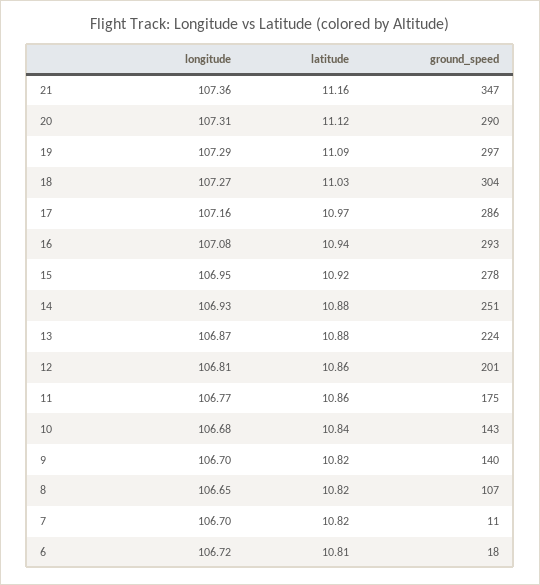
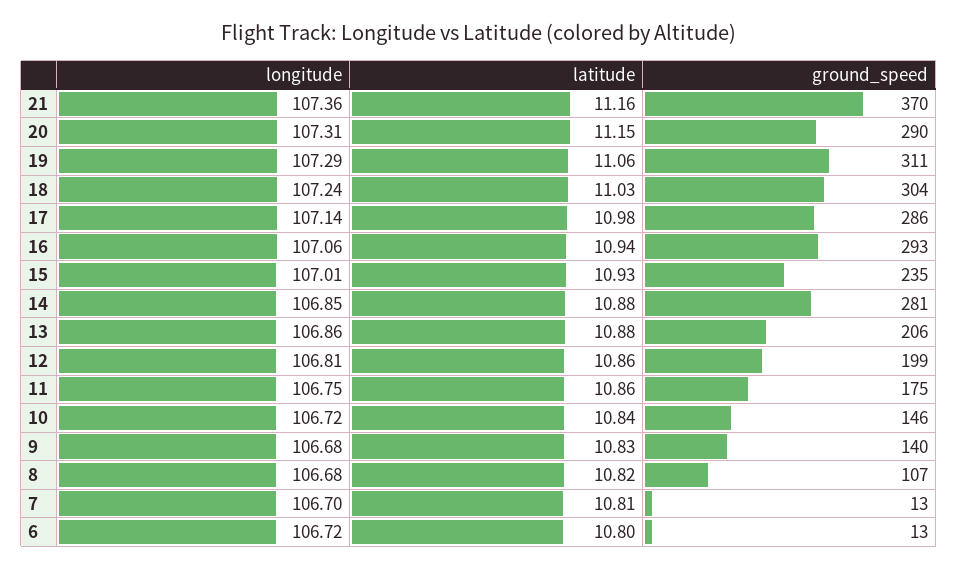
  {
    "longitude": {
      "21": 107.36,
      "20": 107.31,
      "19": 107.29,
-     "18": 107.27,
+     "18": 107.24,
-     "17": 107.16,
+     "17": 107.14,
-     "16": 107.08,
+     "16": 107.06,
-     "15": 106.95,
+     "15": 107.01,
-     "14": 106.93,
+     "14": 106.85,
-     "13": 106.87,
+     "13": 106.86,
      "12": 106.81,
-     "11": 106.77,
+     "11": 106.75,
-     "10": 106.68,
+     "10": 106.72,
-     "9": 106.7,
+     "9": 106.68,
-     "8": 106.65,
+     "8": 106.68,
      "7": 106.7,
      "6": 106.72
    },
    "latitude": {
      "21": 11.16,
-     "20": 11.12,
+     "20": 11.15,
-     "19": 11.09,
+     "19": 11.06,
      "18": 11.03,
-     "17": 10.97,
+     "17": 10.98,
      "16": 10.94,
-     "15": 10.92,
+     "15": 10.93,
      "14": 10.88,
      "13": 10.88,
      "12": 10.86,
      "11": 10.86,
      "10": 10.84,
-     "9": 10.82,
+     "9": 10.83,
      "8": 10.82,
-     "7": 10.82,
+     "7": 10.81,
-     "6": 10.81
+     "6": 10.8
    },
    "ground_speed": {
-     "21": 347,
+     "21": 370,
      "20": 290,
-     "19": 297,
+     "19": 311,
      "18": 304,
      "17": 286,
      "16": 293,
-     "15": 278,
+     "15": 235,
-     "14": 251,
+     "14": 281,
-     "13": 224,
+     "13": 206,
-     "12": 201,
+     "12": 199,
      "11": 175,
-     "10": 143,
+     "10": 146,
      "9": 140,
      "8": 107,
-     "7": 11,
+     "7": 13,
-     "6": 18
+     "6": 13
    }
  }

